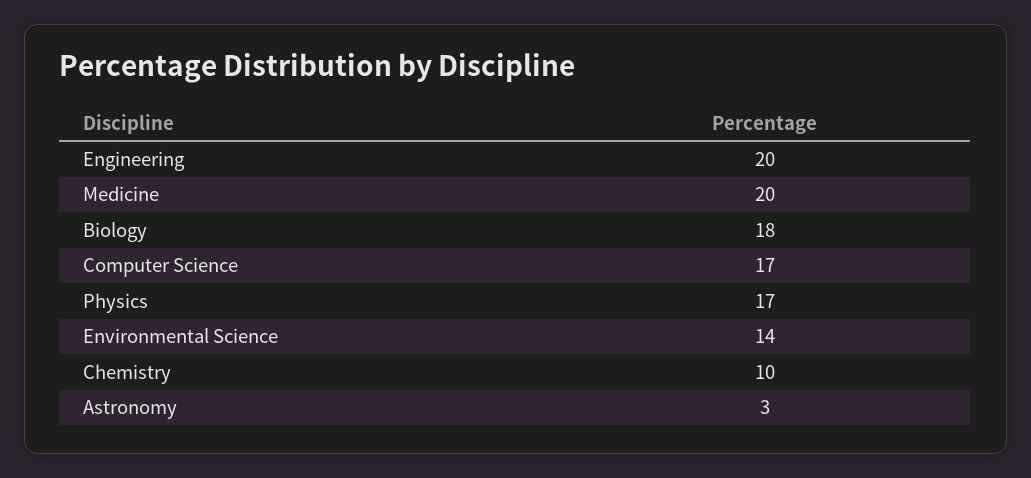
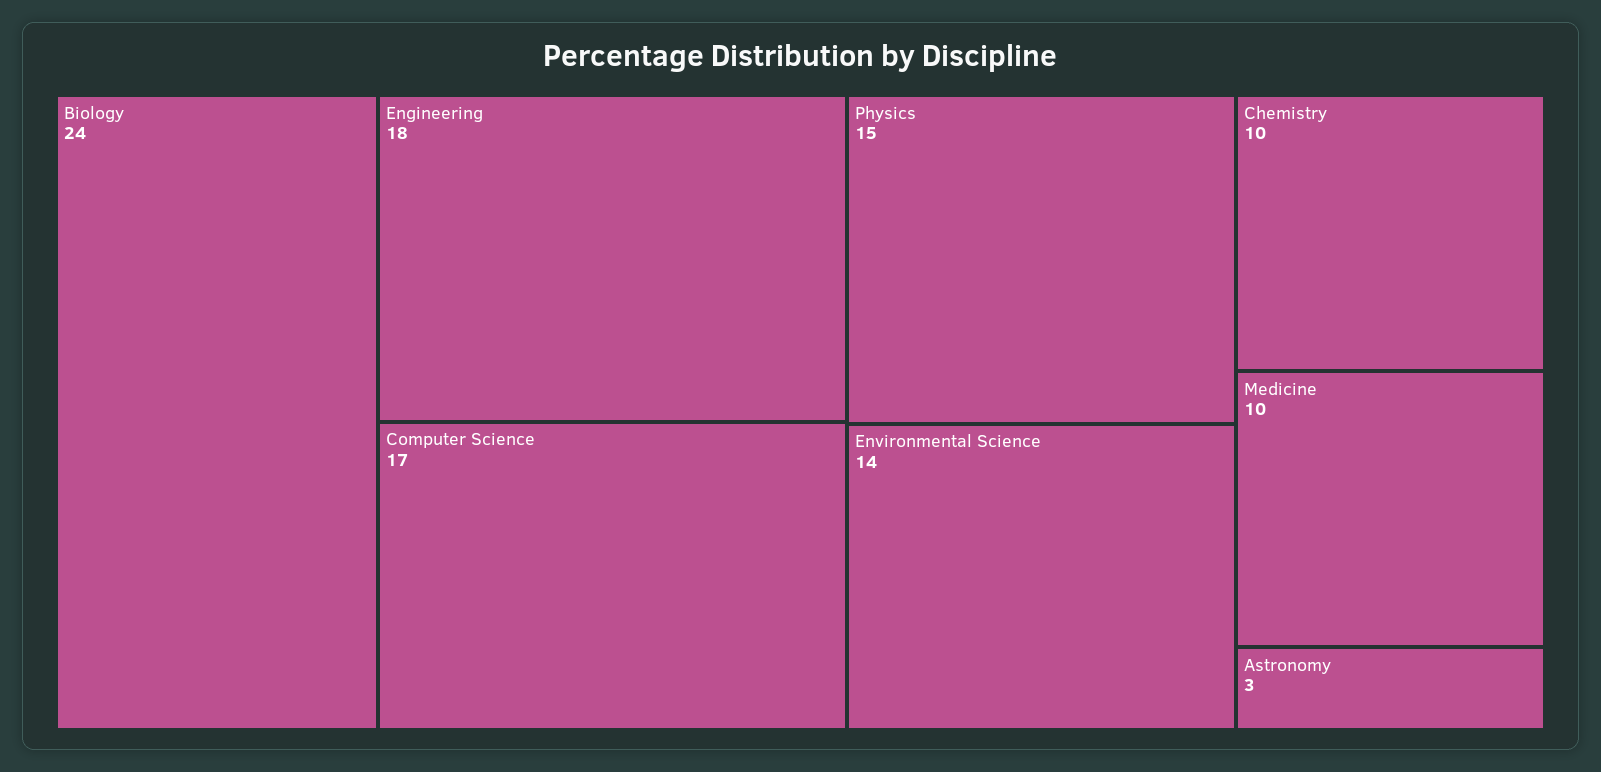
  {
-   "Engineering": 20,
+   "Engineering": 18,
-   "Medicine": 20,
+   "Medicine": 10,
-   "Biology": 18,
+   "Biology": 24,
    "Computer Science": 17,
-   "Physics": 17,
+   "Physics": 15,
    "Environmental Science": 14,
    "Chemistry": 10,
    "Astronomy": 3
  }

